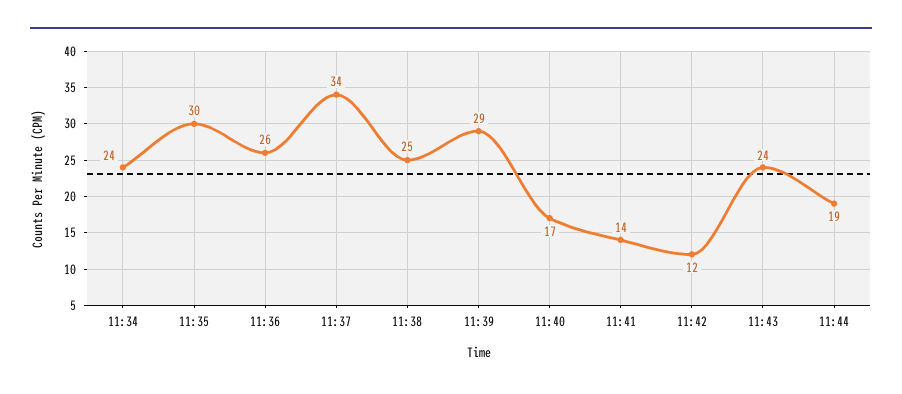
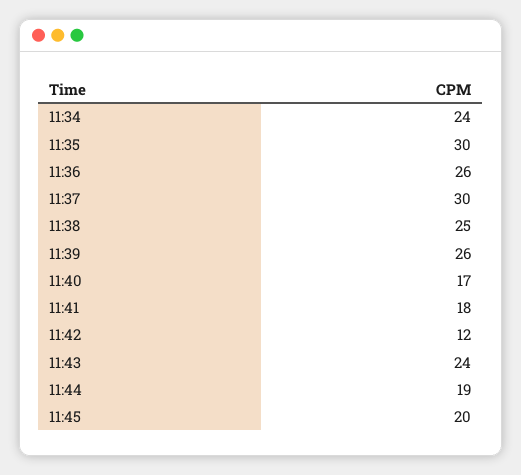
  {
    "11:34": 24,
    "11:35": 30,
    "11:36": 26,
-   "11:37": 34,
+   "11:37": 30,
    "11:38": 25,
-   "11:39": 29,
+   "11:39": 26,
    "11:40": 17,
-   "11:41": 14,
+   "11:41": 18,
    "11:42": 12,
    "11:43": 24,
-   "11:44": 19
+   "11:44": 19,
+   "11:45": 20
  }

